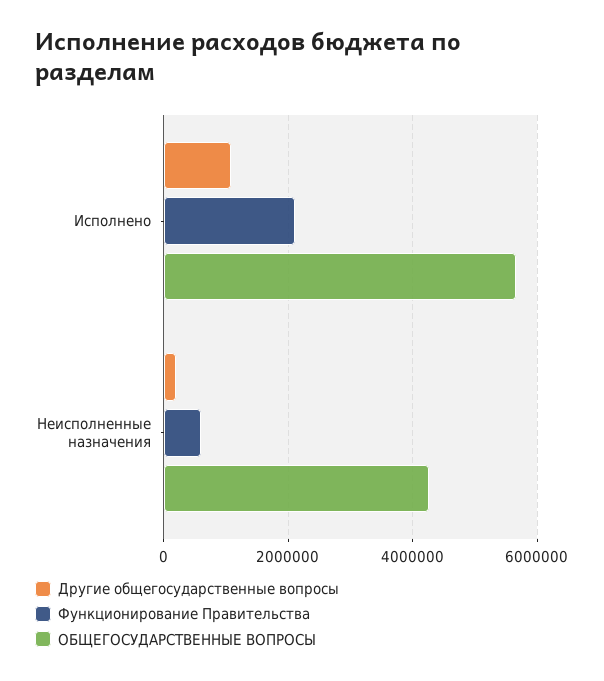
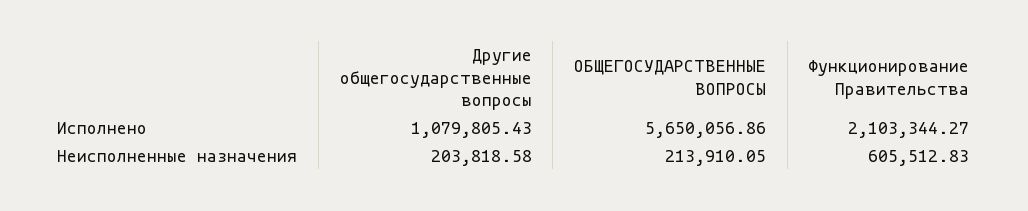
  {
    "Другие общегосударственные вопросы": {
      "Исполнено": 1079805.43,
      "Неисполненные назначения": 203818.58
    },
    "Функционирование Правительства": {
      "Исполнено": 2103344.27,
      "Неисполненные назначения": 605512.83
    },
    "ОБЩЕГОСУДАРСТВЕННЫЕ ВОПРОСЫ": {
      "Исполнено": 5650056.86,
-     "Неисполненные назначения": 4200000
+     "Неисполненные назначения": 213910.05
    }
  }

